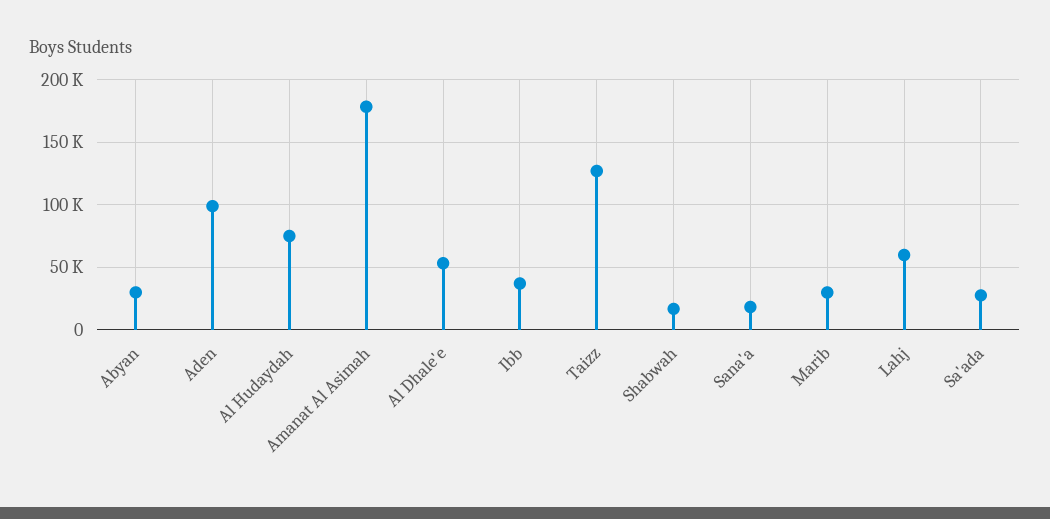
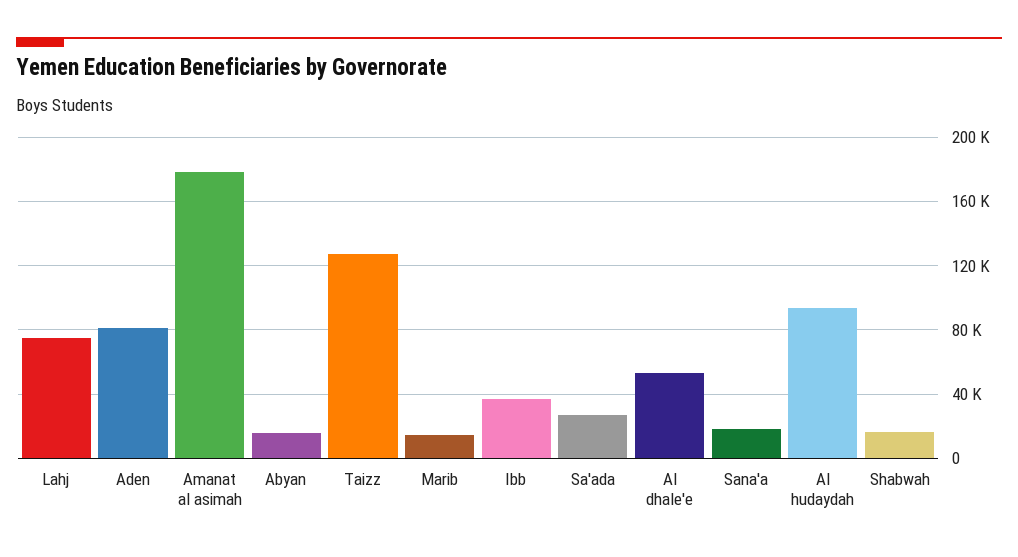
  {
-   "Abyan": 30000,
+   "Abyan": 15000,
-   "Aden": 100000,
+   "Aden": 80000,
-   "Al Hudaydah": 75000,
+   "Al Hudaydah": 95000,
    "Amanat Al Asimah": 180000,
    "Al Dhale'e": 55000,
    "Ibb": 35000,
    "Taizz": 125000,
    "Shabwah": 15000,
    "Sana'a": 20000,
-   "Marib": 30000,
+   "Marib": 15000,
-   "Lahj": 60000,
+   "Lahj": 75000,
    "Sa'ada": 25000
  }

